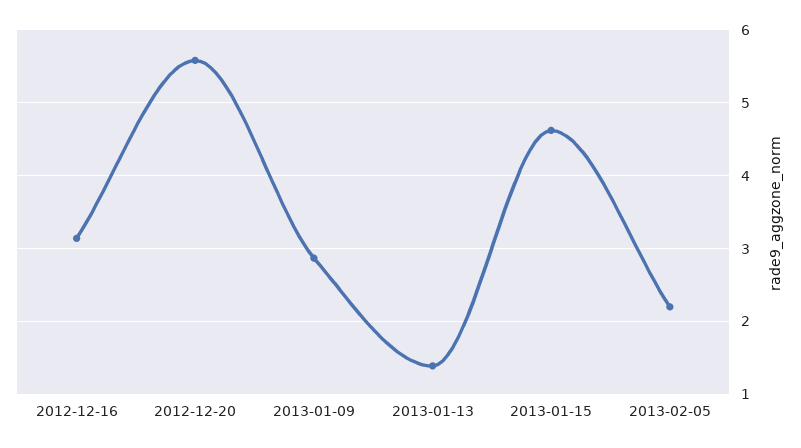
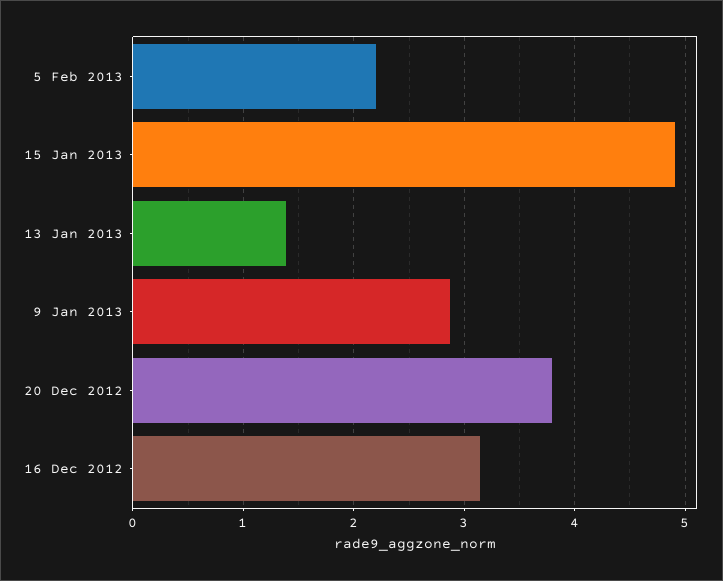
  {
    "2012-12-16": 3.1,
-   "2012-12-20": 5.6,
+   "2012-12-20": 3.8,
    "2013-01-09": 2.9,
    "2013-01-13": 1.4,
-   "2013-01-15": 4.6,
+   "2013-01-15": 4.9,
    "2013-02-05": 2.2
  }

